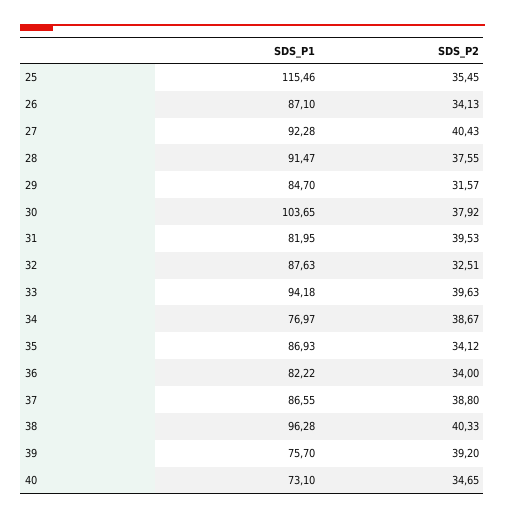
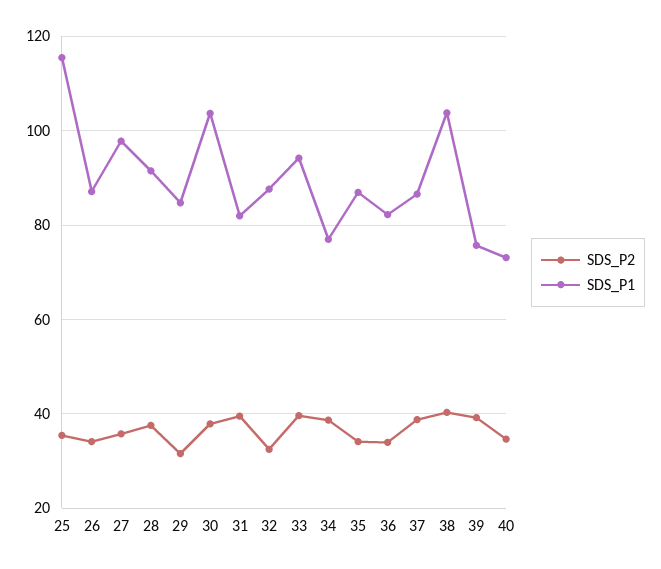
  {
    "SDS_P1": {
      "25": 115.46,
      "26": 87.1,
-     "27": 92.28,
+     "27": 98,
      "28": 91.47,
      "29": 84.7,
      "30": 103.65,
      "31": 81.95,
      "32": 87.63,
      "33": 94.18,
      "34": 76.97,
      "35": 86.93,
      "36": 82.22,
      "37": 86.55,
-     "38": 96.28,
+     "38": 104,
      "39": 75.7,
      "40": 73.1
    },
    "SDS_P2": {
      "25": 35.45,
      "26": 34.13,
-     "27": 40.43,
+     "27": 36,
      "28": 37.55,
      "29": 31.57,
      "30": 37.92,
      "31": 39.53,
      "32": 32.51,
      "33": 39.63,
      "34": 38.67,
      "35": 34.12,
      "36": 34,
      "37": 38.8,
      "38": 40.33,
      "39": 39.2,
      "40": 34.65
    }
  }

